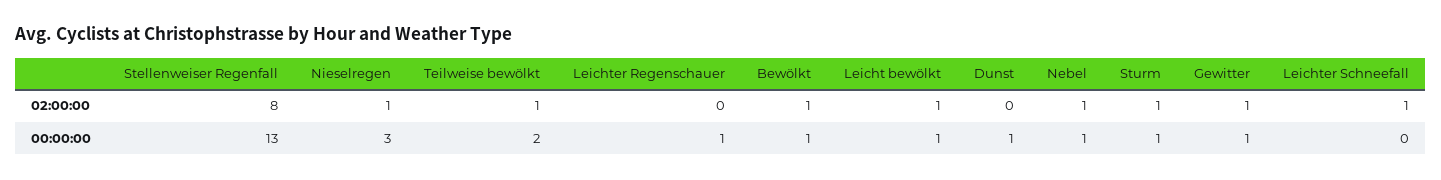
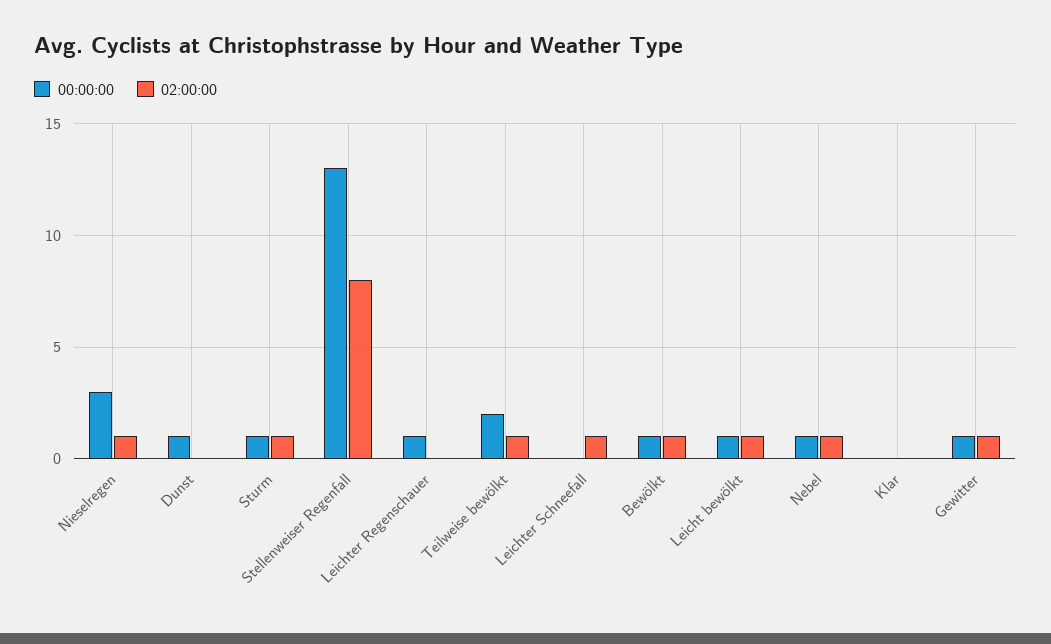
  {
    "02:00:00": {
      "Stellenweiser Regenfall": 8,
      "Nieselregen": 1,
      "Teilweise bewölkt": 1,
      "Leichter Regenschauer": 0,
      "Bewölkt": 1,
      "Leicht bewölkt": 1,
      "Dunst": 0,
      "Nebel": 1,
      "Sturm": 1,
      "Gewitter": 1,
-     "Leichter Schneefall": 1
+     "Leichter Schneefall": 1,
+     "Klar": 0
    },
    "00:00:00": {
      "Stellenweiser Regenfall": 13,
      "Nieselregen": 3,
      "Teilweise bewölkt": 2,
      "Leichter Regenschauer": 1,
      "Bewölkt": 1,
      "Leicht bewölkt": 1,
      "Dunst": 1,
      "Nebel": 1,
      "Sturm": 1,
      "Gewitter": 1,
-     "Leichter Schneefall": 0
+     "Leichter Schneefall": 0,
+     "Klar": 0
    }
  }

